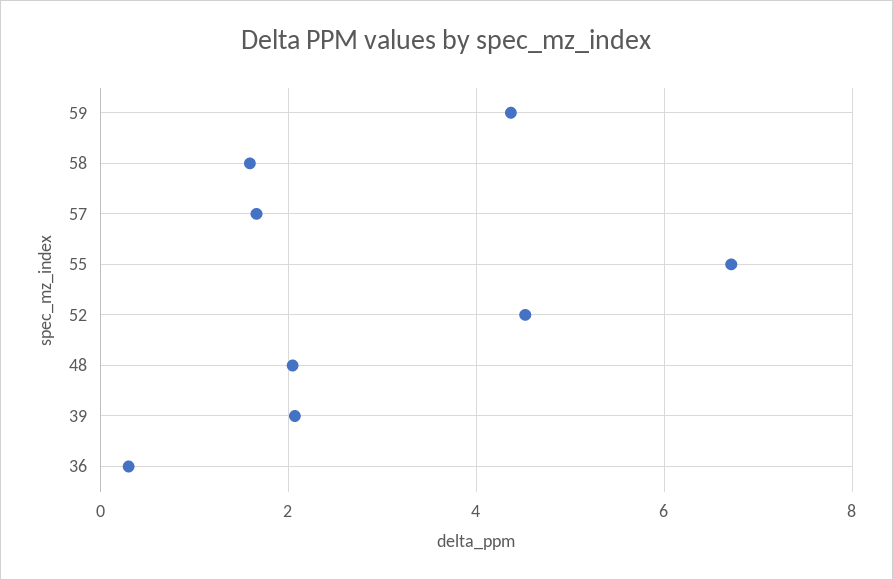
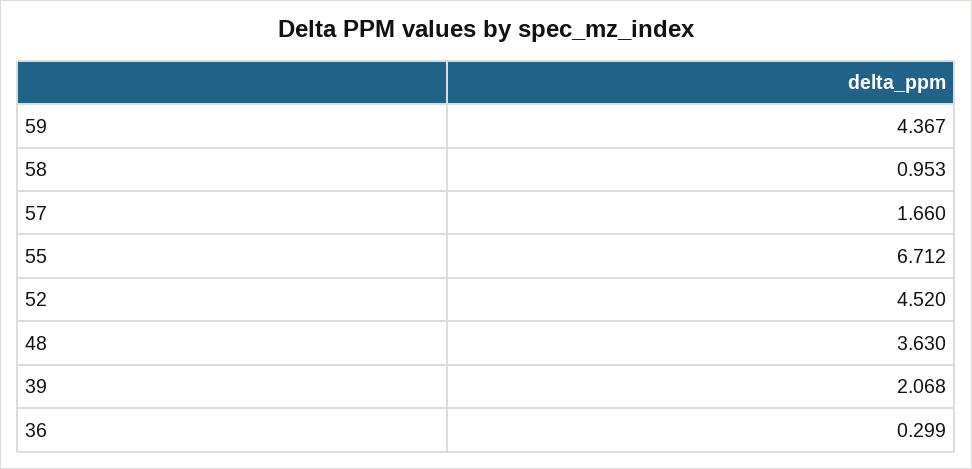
  {
    "59": 4.367,
-   "58": 1.6,
+   "58": 0.953,
    "57": 1.66,
    "55": 6.712,
    "52": 4.52,
-   "48": 2,
+   "48": 3.63,
    "39": 2.068,
    "36": 0.299
  }

